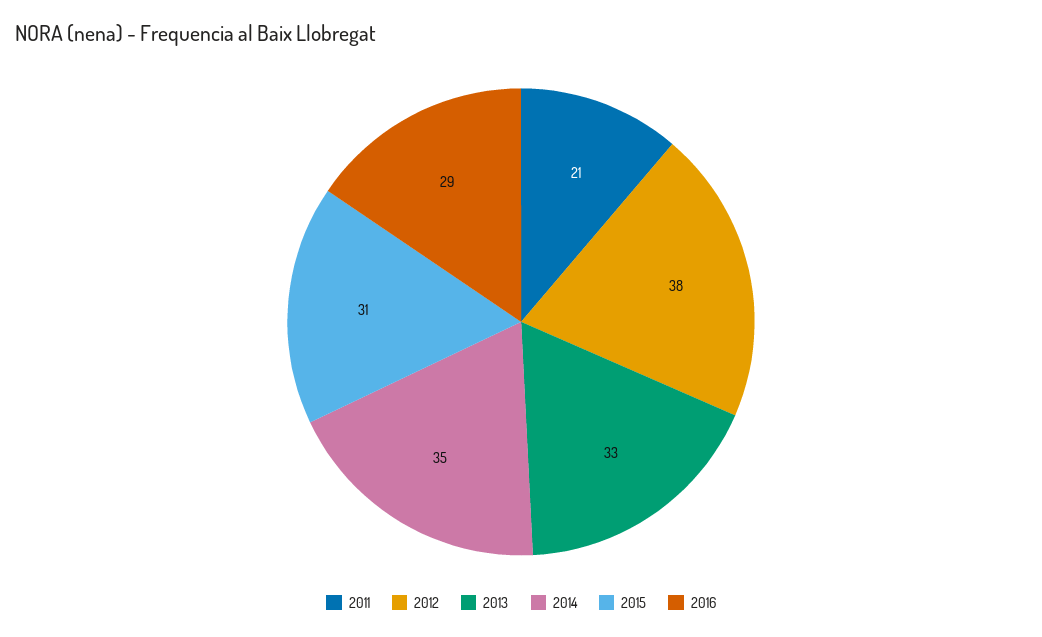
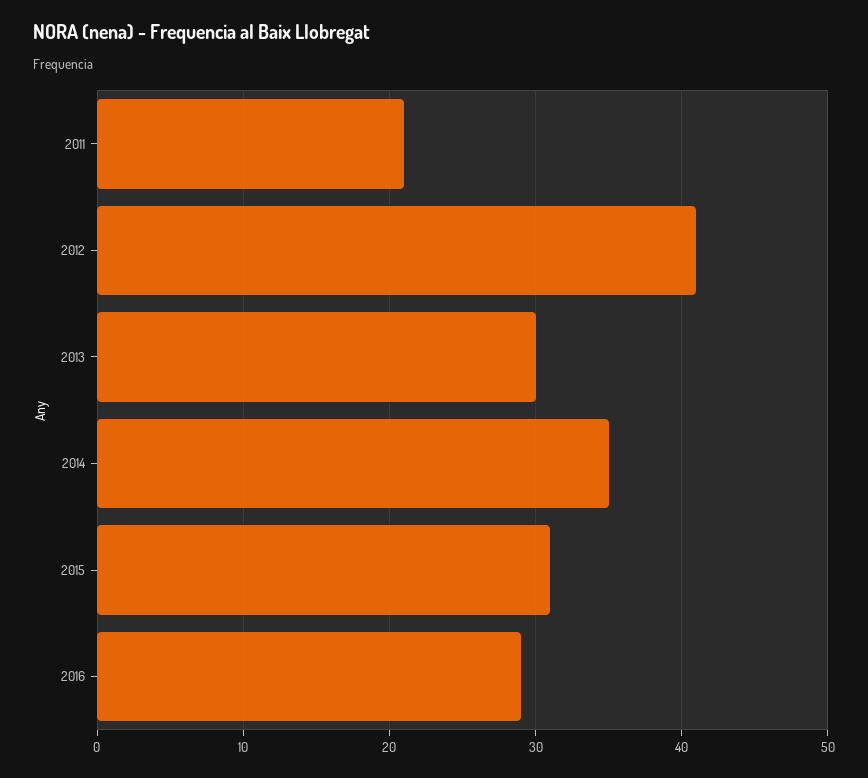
  {
    "2011": 21,
-   "2012": 38,
+   "2012": 41,
-   "2013": 33,
+   "2013": 30,
    "2014": 35,
    "2015": 31,
    "2016": 29
  }

